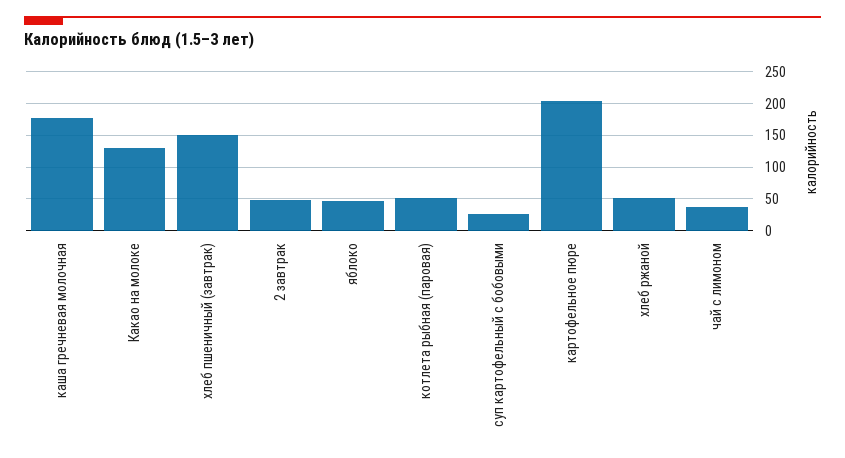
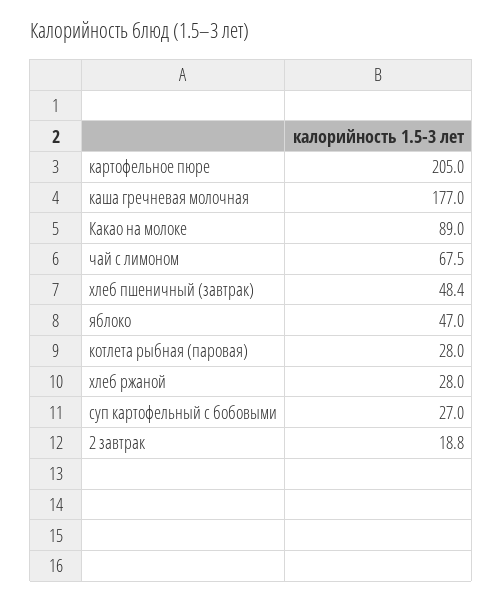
  {
    "каша гречневая молочная": 177,
-   "Какао на молоке": 130,
+   "Какао на молоке": 89,
-   "хлеб пшеничный (завтрак)": 150,
+   "хлеб пшеничный (завтрак)": 48.4,
-   "2 завтрак": 50,
+   "2 завтрак": 18.8,
    "яблоко": 47,
-   "котлета рыбная (паровая)": 50,
+   "котлета рыбная (паровая)": 28,
    "суп картофельный с бобовыми": 27,
    "картофельное пюре": 205,
-   "хлеб ржаной": 50,
+   "хлеб ржаной": 28,
-   "чай с лимоном": 40
+   "чай с лимоном": 67.5
  }

